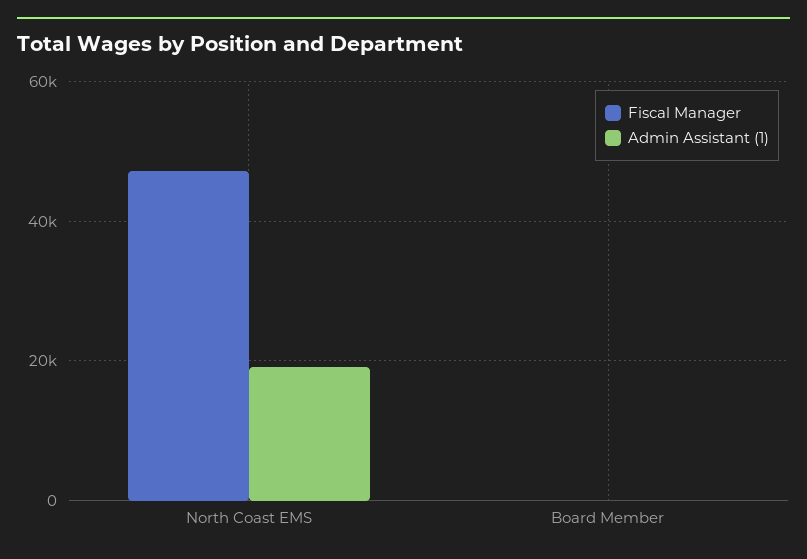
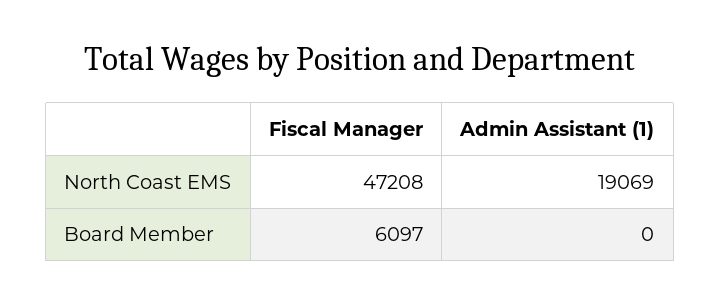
  {
    "Fiscal Manager": {
      "North Coast EMS": 47208,
-     "Board Member": 0
+     "Board Member": 6097
    },
    "Admin Assistant (1)": {
      "North Coast EMS": 19069,
      "Board Member": 0
    }
  }

